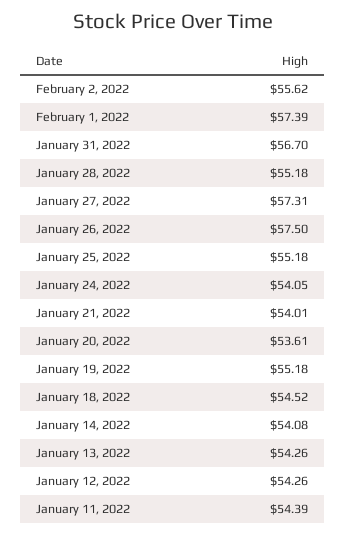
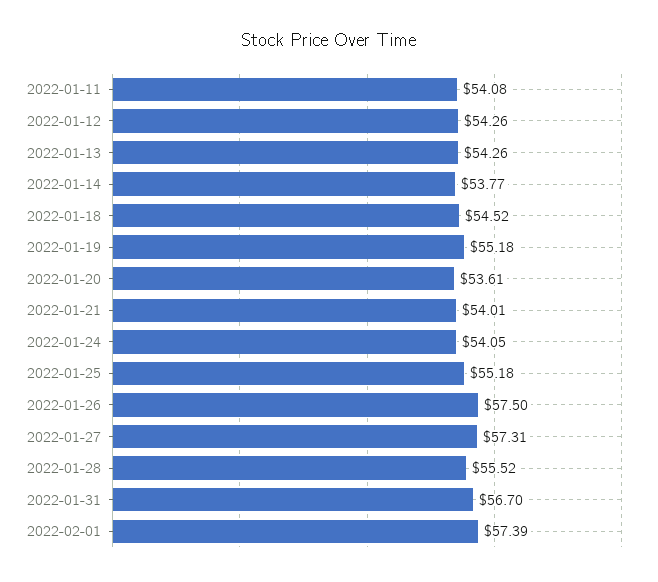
  {
-   "February 2, 2022": 55.62,
    "February 1, 2022": 57.39,
    "January 31, 2022": 56.7,
-   "January 28, 2022": 55.18,
+   "January 28, 2022": 55.52,
    "January 27, 2022": 57.31,
    "January 26, 2022": 57.5,
    "January 25, 2022": 55.18,
    "January 24, 2022": 54.05,
    "January 21, 2022": 54.01,
    "January 20, 2022": 53.61,
    "January 19, 2022": 55.18,
    "January 18, 2022": 54.52,
-   "January 14, 2022": 54.08,
+   "January 14, 2022": 53.77,
    "January 13, 2022": 54.26,
    "January 12, 2022": 54.26,
-   "January 11, 2022": 54.39
+   "January 11, 2022": 54.08
  }

